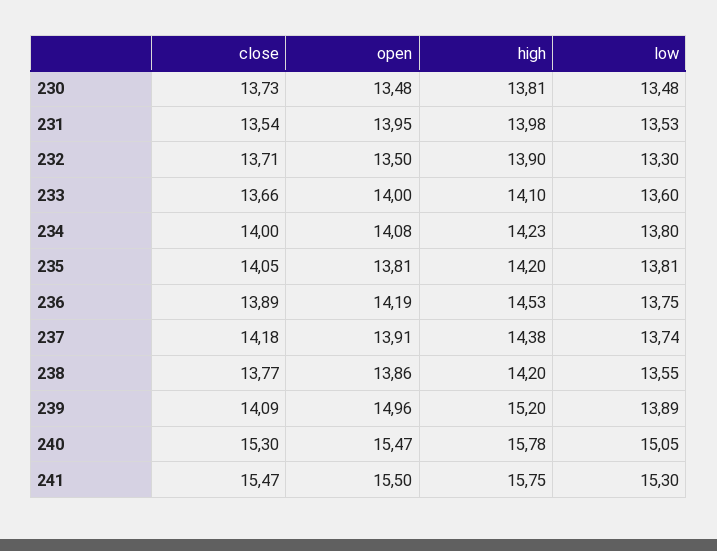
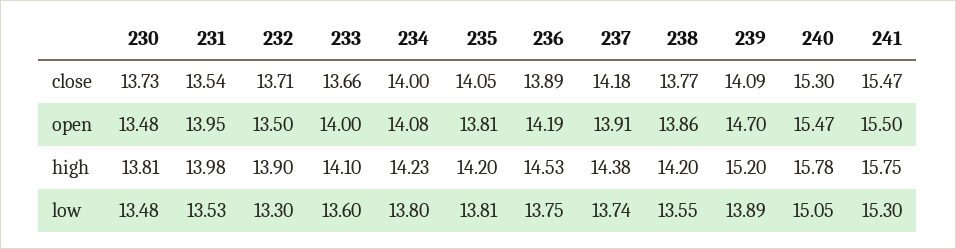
  {
    "close": {
      "230": 13.73,
      "231": 13.54,
      "232": 13.71,
      "233": 13.66,
      "234": 14,
      "235": 14.05,
      "236": 13.89,
      "237": 14.18,
      "238": 13.77,
      "239": 14.09,
      "240": 15.3,
      "241": 15.47
    },
    "open": {
      "230": 13.48,
      "231": 13.95,
      "232": 13.5,
      "233": 14,
      "234": 14.08,
      "235": 13.81,
      "236": 14.19,
      "237": 13.91,
      "238": 13.86,
-     "239": 14.96,
+     "239": 14.7,
      "240": 15.47,
      "241": 15.5
    },
    "high": {
      "230": 13.81,
      "231": 13.98,
      "232": 13.9,
      "233": 14.1,
      "234": 14.23,
      "235": 14.2,
      "236": 14.53,
      "237": 14.38,
      "238": 14.2,
      "239": 15.2,
      "240": 15.78,
      "241": 15.75
    },
    "low": {
      "230": 13.48,
      "231": 13.53,
      "232": 13.3,
      "233": 13.6,
      "234": 13.8,
      "235": 13.81,
      "236": 13.75,
      "237": 13.74,
      "238": 13.55,
      "239": 13.89,
      "240": 15.05,
      "241": 15.3
    }
  }

